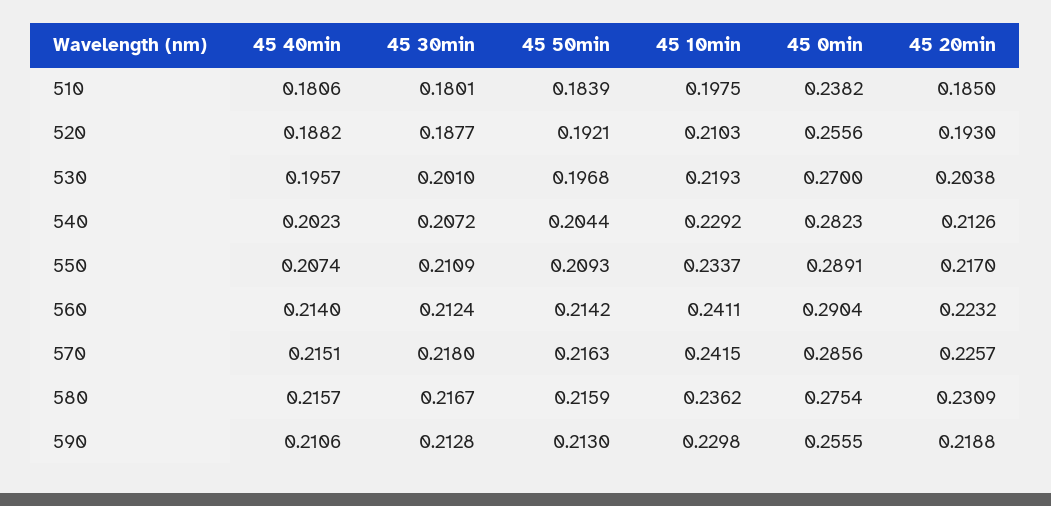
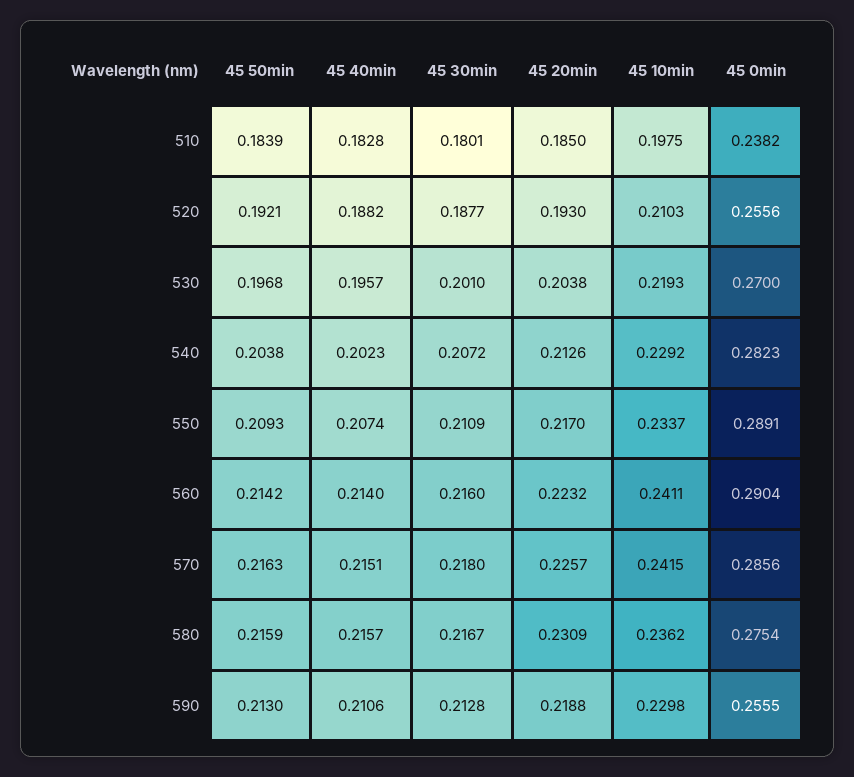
  {
    "45 40min": {
-     "510": 0.1806,
+     "510": 0.1828,
      "520": 0.1882,
      "530": 0.1957,
      "540": 0.2023,
      "550": 0.2074,
      "560": 0.214,
      "570": 0.2151,
      "580": 0.2157,
      "590": 0.2106
    },
    "45 30min": {
      "510": 0.1801,
      "520": 0.1877,
      "530": 0.201,
      "540": 0.2072,
      "550": 0.2109,
-     "560": 0.2124,
+     "560": 0.216,
      "570": 0.218,
      "580": 0.2167,
      "590": 0.2128
    },
    "45 50min": {
      "510": 0.1839,
      "520": 0.1921,
      "530": 0.1968,
-     "540": 0.2044,
+     "540": 0.2038,
      "550": 0.2093,
      "560": 0.2142,
      "570": 0.2163,
      "580": 0.2159,
      "590": 0.213
    },
    "45 10min": {
      "510": 0.1975,
      "520": 0.2103,
      "530": 0.2193,
      "540": 0.2292,
      "550": 0.2337,
      "560": 0.2411,
      "570": 0.2415,
      "580": 0.2362,
      "590": 0.2298
    },
    "45 0min": {
      "510": 0.2382,
      "520": 0.2556,
      "530": 0.27,
      "540": 0.2823,
      "550": 0.2891,
      "560": 0.2904,
      "570": 0.2856,
      "580": 0.2754,
      "590": 0.2555
    },
    "45 20min": {
      "510": 0.185,
      "520": 0.193,
      "530": 0.2038,
      "540": 0.2126,
      "550": 0.217,
      "560": 0.2232,
      "570": 0.2257,
      "580": 0.2309,
      "590": 0.2188
    }
  }

